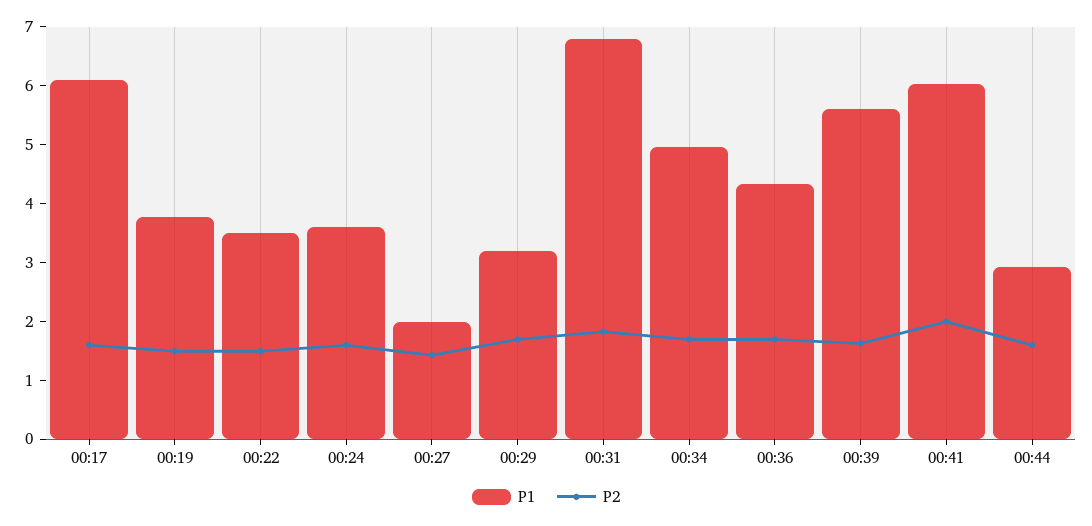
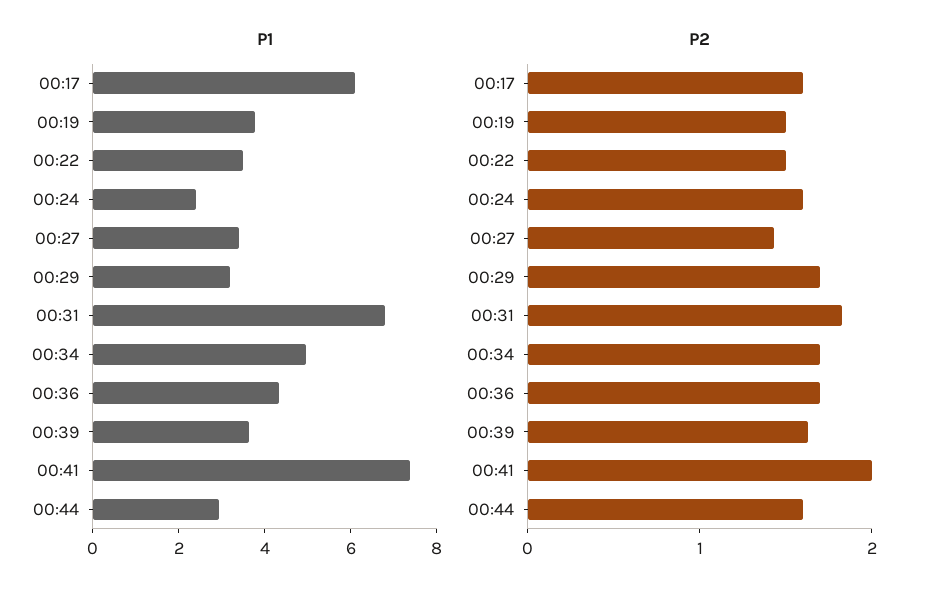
  {
    "P1": {
      "00:17": 6.2,
      "00:19": 3.8,
      "00:22": 3.6,
-     "00:24": 3.6,
+     "00:24": 2.5,
-     "00:27": 2,
+     "00:27": 3.5,
      "00:29": 3.2,
      "00:31": 6.8,
      "00:34": 5,
      "00:36": 4.4,
-     "00:39": 5.6,
+     "00:39": 3.5,
-     "00:41": 6,
+     "00:41": 7.5,
      "00:44": 3
    },
    "P2": {
      "00:17": 1.6,
      "00:19": 1.6,
      "00:22": 1.6,
      "00:24": 1.6,
      "00:27": 1.4,
      "00:29": 1.8,
      "00:31": 1.8,
      "00:34": 1.8,
      "00:36": 1.8,
      "00:39": 1.6,
      "00:41": 2,
      "00:44": 1.6
    }
  }

